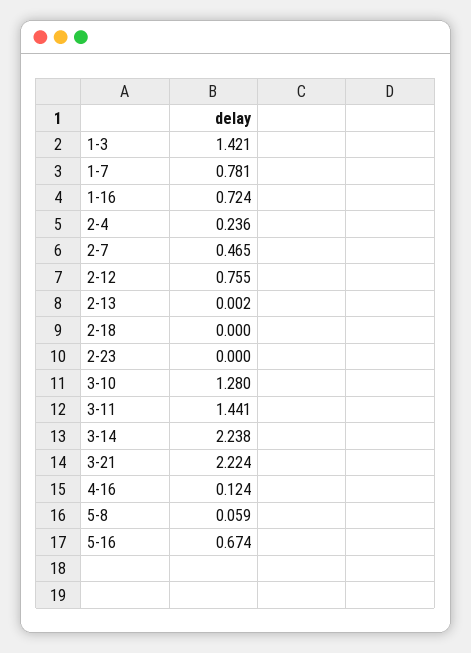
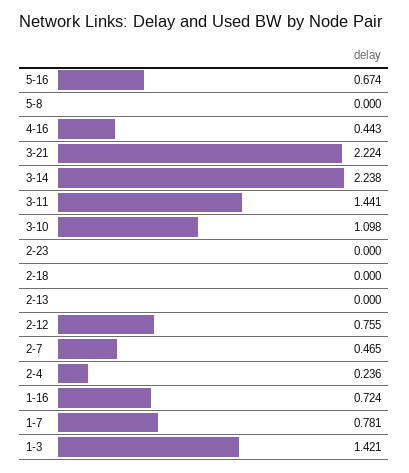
  {
    "1-3": 1.421,
    "1-7": 0.781,
    "1-16": 0.724,
    "2-4": 0.236,
    "2-7": 0.465,
    "2-12": 0.755,
-   "2-13": 0.002,
+   "2-13": 0,
    "2-18": 0,
    "2-23": 0,
-   "3-10": 1.28,
+   "3-10": 1.098,
    "3-11": 1.441,
    "3-14": 2.238,
    "3-21": 2.224,
-   "4-16": 0.124,
+   "4-16": 0.443,
-   "5-8": 0.059,
+   "5-8": 0,
    "5-16": 0.674
  }

